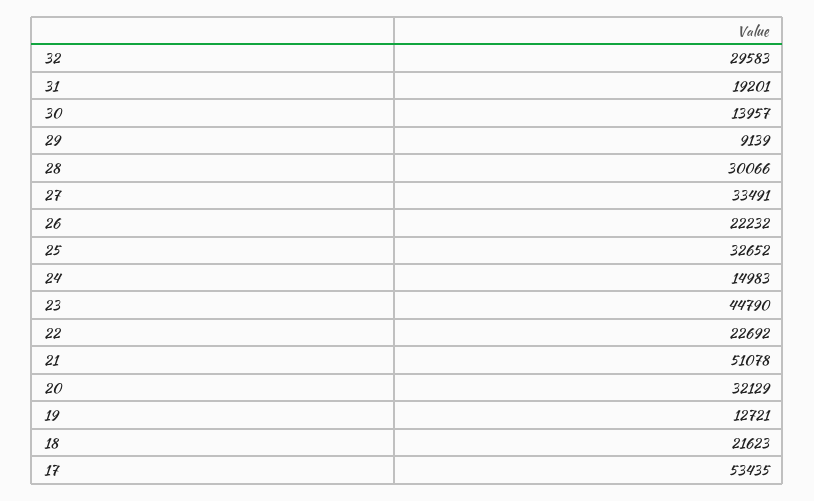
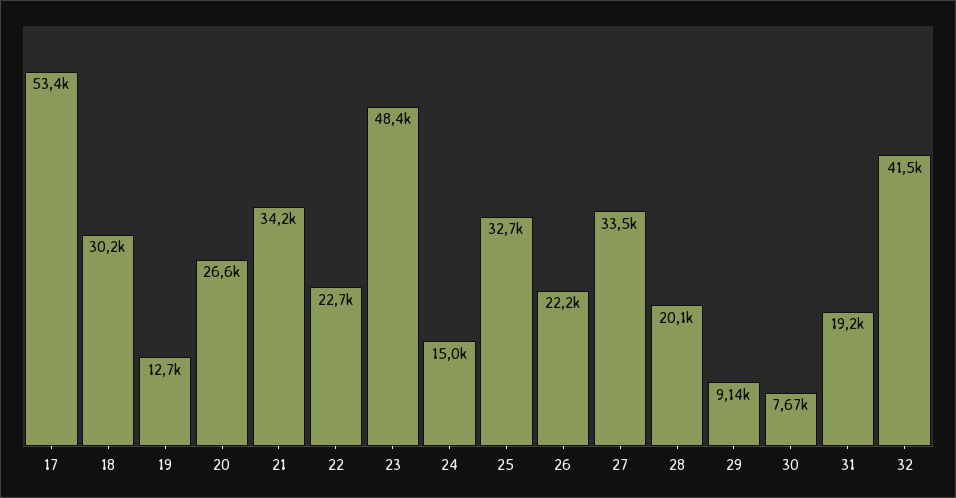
  {
-   "32": 29583,
+   "32": 41500,
    "31": 19201,
-   "30": 13957,
+   "30": 7670,
    "29": 9139,
-   "28": 30066,
+   "28": 20100,
    "27": 33491,
    "26": 22232,
    "25": 32652,
    "24": 14983,
-   "23": 44790,
+   "23": 48400,
    "22": 22692,
-   "21": 51078,
+   "21": 34200,
-   "20": 32129,
+   "20": 26600,
    "19": 12721,
-   "18": 21623,
+   "18": 30200,
    "17": 53435
  }

